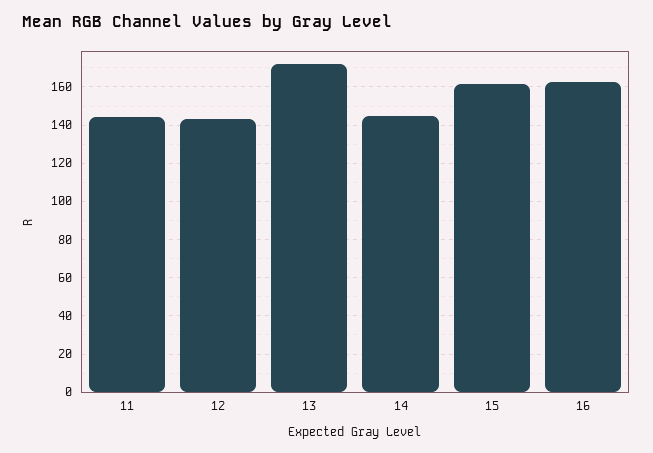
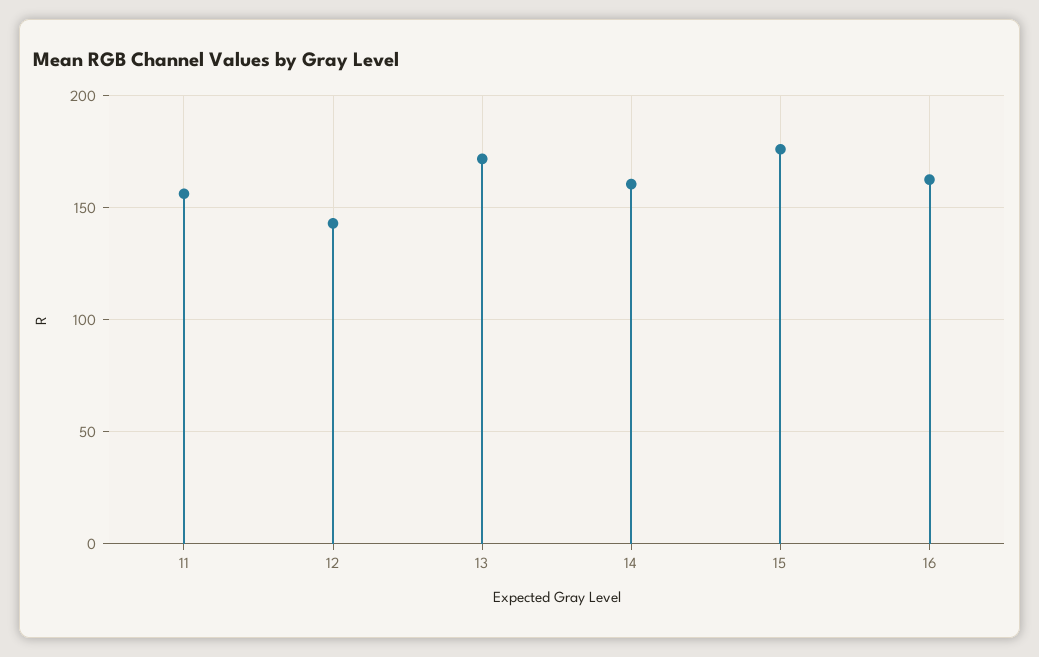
  {
-   "11": 145,
+   "11": 155,
    "12": 145,
    "13": 170,
-   "14": 145,
+   "14": 160,
-   "15": 160,
+   "15": 175,
    "16": 165
  }

